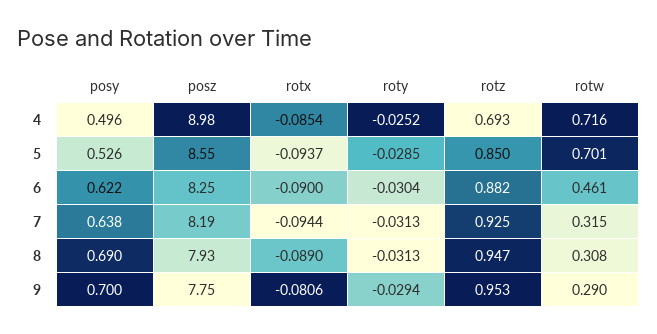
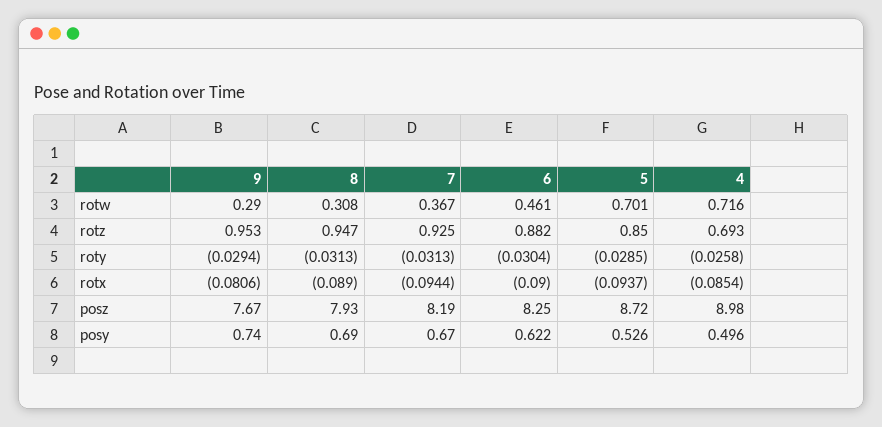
  {
    "posy": {
      "4": 0.496,
      "5": 0.526,
      "6": 0.622,
-     "7": 0.638,
+     "7": 0.67,
      "8": 0.69,
-     "9": 0.7
+     "9": 0.74
    },
    "posz": {
      "4": 8.98,
-     "5": 8.55,
+     "5": 8.72,
      "6": 8.25,
      "7": 8.19,
      "8": 7.93,
-     "9": 7.75
+     "9": 7.67
    },
    "rotx": {
      "4": -0.0854,
      "5": -0.0937,
      "6": -0.09,
      "7": -0.0944,
      "8": -0.089,
      "9": -0.0806
    },
    "roty": {
-     "4": -0.0252,
+     "4": -0.0258,
      "5": -0.0285,
      "6": -0.0304,
      "7": -0.0313,
      "8": -0.0313,
      "9": -0.0294
    },
    "rotz": {
      "4": 0.693,
      "5": 0.85,
      "6": 0.882,
      "7": 0.925,
      "8": 0.947,
      "9": 0.953
    },
    "rotw": {
      "4": 0.716,
      "5": 0.701,
      "6": 0.461,
-     "7": 0.315,
+     "7": 0.367,
      "8": 0.308,
      "9": 0.29
    }
  }

